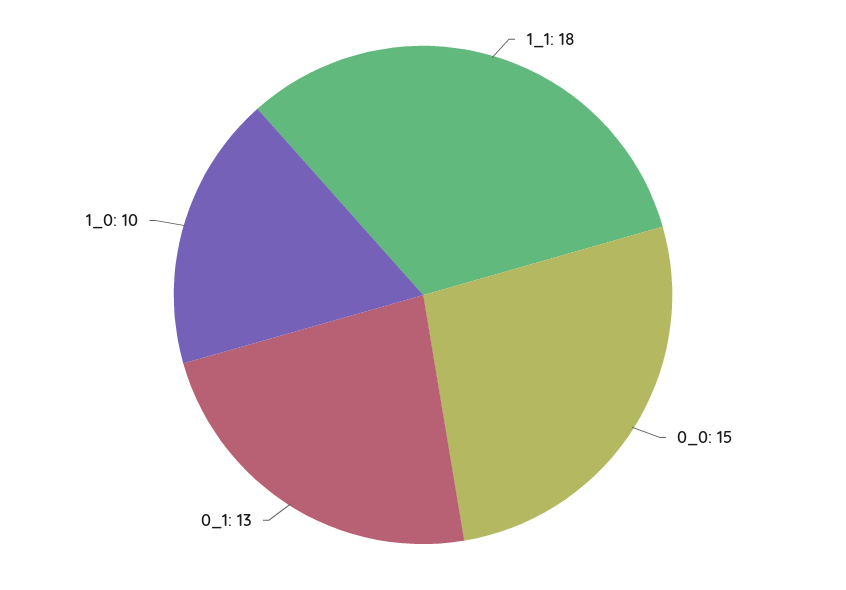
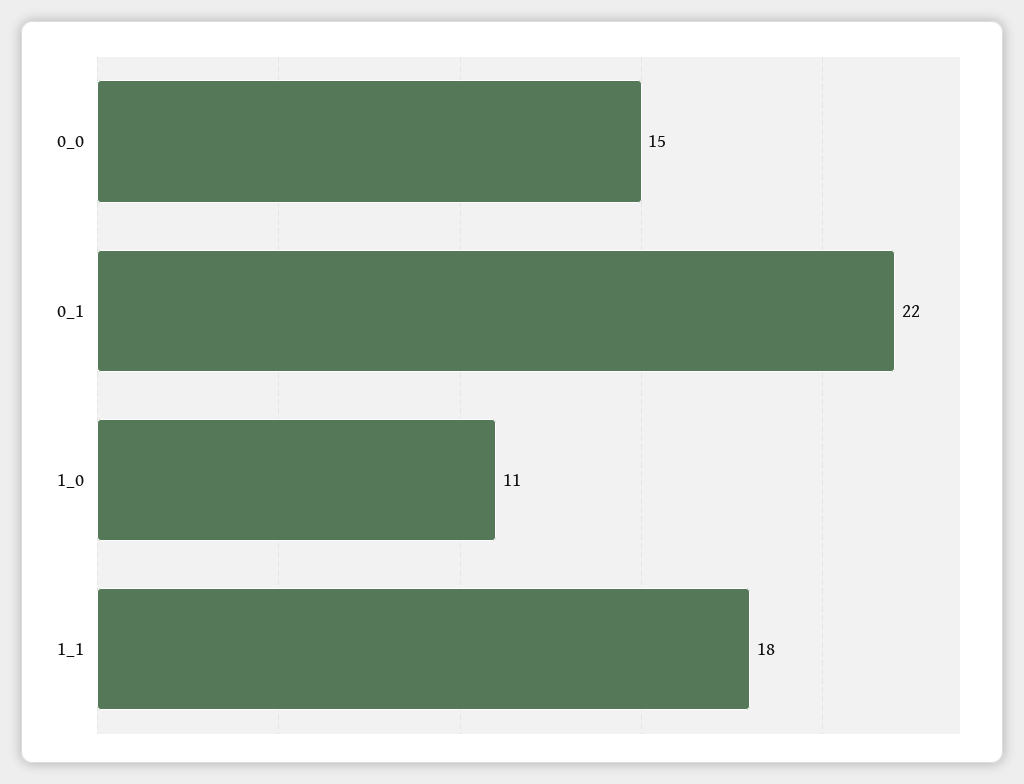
  {
    "1_1": 18,
    "0_0": 15,
-   "0_1": 13,
+   "0_1": 22,
-   "1_0": 10
+   "1_0": 11
  }

